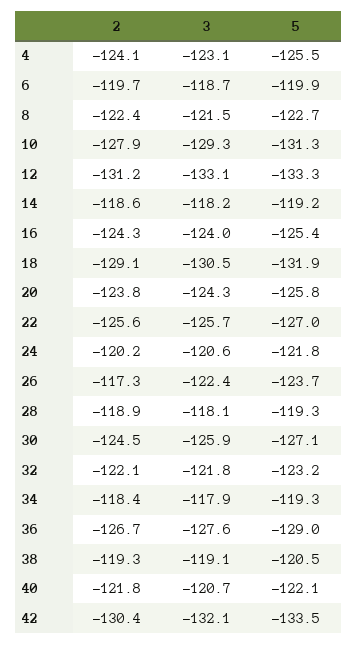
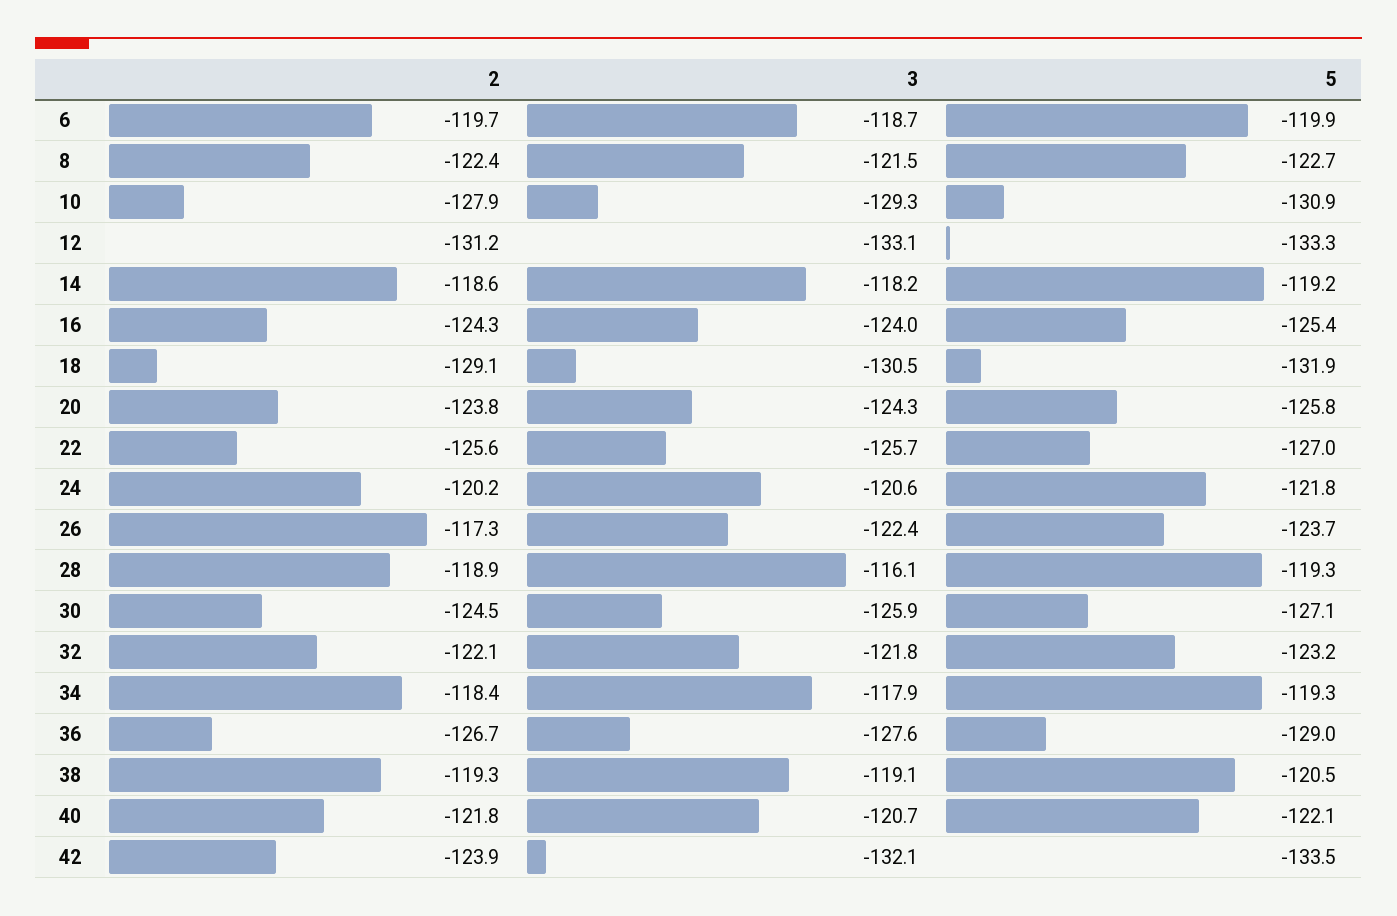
  {
    "2": {
-     "4": -124.1,
      "6": -119.7,
      "8": -122.4,
      "10": -127.9,
      "12": -131.2,
      "14": -118.6,
      "16": -124.3,
      "18": -129.1,
      "20": -123.8,
      "22": -125.6,
      "24": -120.2,
      "26": -117.3,
      "28": -118.9,
      "30": -124.5,
      "32": -122.1,
      "34": -118.4,
      "36": -126.7,
      "38": -119.3,
      "40": -121.8,
-     "42": -130.4
+     "42": -123.9
    },
    "3": {
-     "4": -123.1,
      "6": -118.7,
      "8": -121.5,
      "10": -129.3,
      "12": -133.1,
      "14": -118.2,
      "16": -124,
      "18": -130.5,
      "20": -124.3,
      "22": -125.7,
      "24": -120.6,
      "26": -122.4,
-     "28": -118.1,
+     "28": -116.1,
      "30": -125.9,
      "32": -121.8,
      "34": -117.9,
      "36": -127.6,
      "38": -119.1,
      "40": -120.7,
      "42": -132.1
    },
    "5": {
-     "4": -125.5,
      "6": -119.9,
      "8": -122.7,
-     "10": -131.3,
+     "10": -130.9,
      "12": -133.3,
      "14": -119.2,
      "16": -125.4,
      "18": -131.9,
      "20": -125.8,
      "22": -127,
      "24": -121.8,
      "26": -123.7,
      "28": -119.3,
      "30": -127.1,
      "32": -123.2,
      "34": -119.3,
      "36": -129,
      "38": -120.5,
      "40": -122.1,
      "42": -133.5
    }
  }

